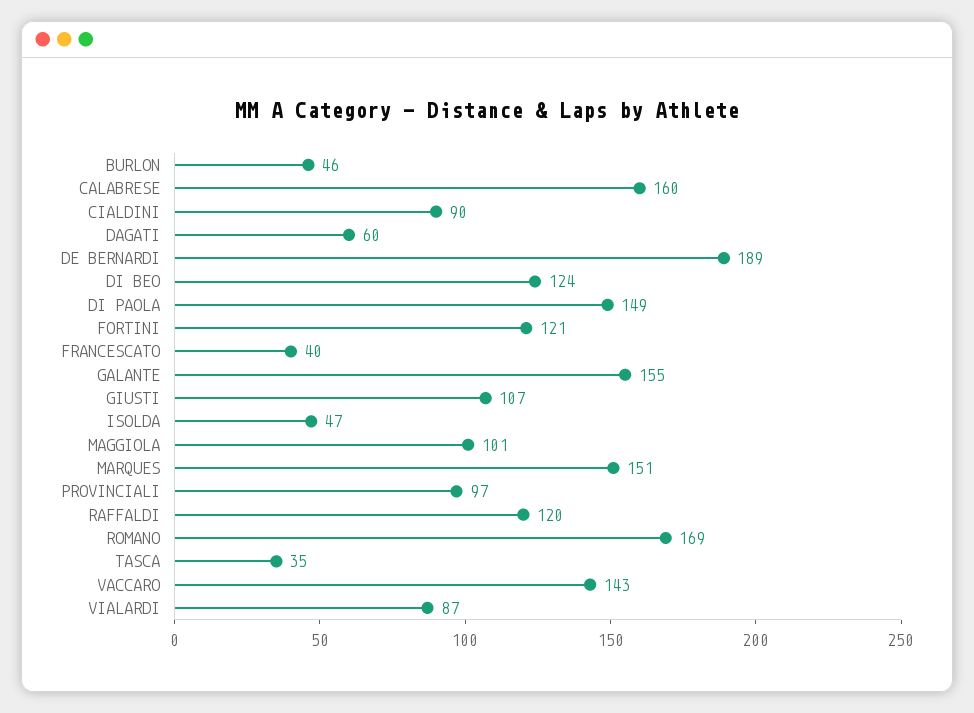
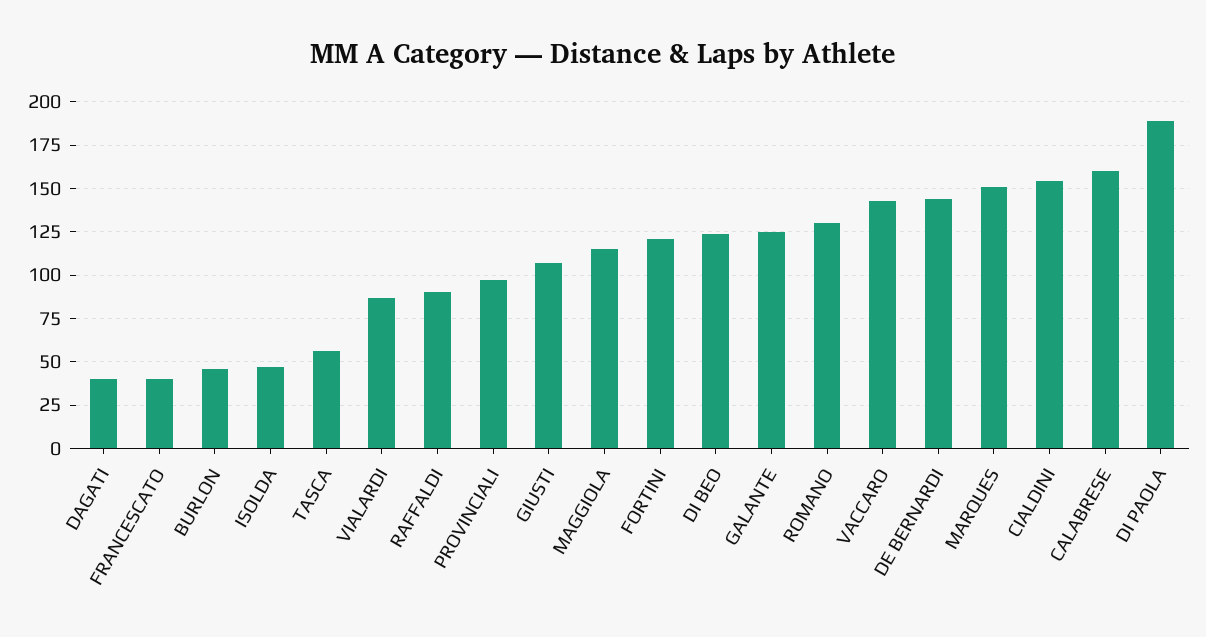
  {
    "BURLON": 46,
    "CALABRESE": 160,
-   "CIALDINI": 90,
+   "CIALDINI": 155,
-   "DAGATI": 60,
+   "DAGATI": 40,
-   "DE BERNARDI": 189,
+   "DE BERNARDI": 145,
    "DI BEO": 124,
-   "DI PAOLA": 149,
+   "DI PAOLA": 190,
    "FORTINI": 121,
    "FRANCESCATO": 40,
-   "GALANTE": 155,
+   "GALANTE": 125,
    "GIUSTI": 107,
    "ISOLDA": 47,
-   "MAGGIOLA": 101,
+   "MAGGIOLA": 115,
    "MARQUES": 151,
    "PROVINCIALI": 97,
-   "RAFFALDI": 120,
+   "RAFFALDI": 90,
-   "ROMANO": 169,
+   "ROMANO": 130,
-   "TASCA": 35,
+   "TASCA": 55,
    "VACCARO": 143,
    "VIALARDI": 87
  }

